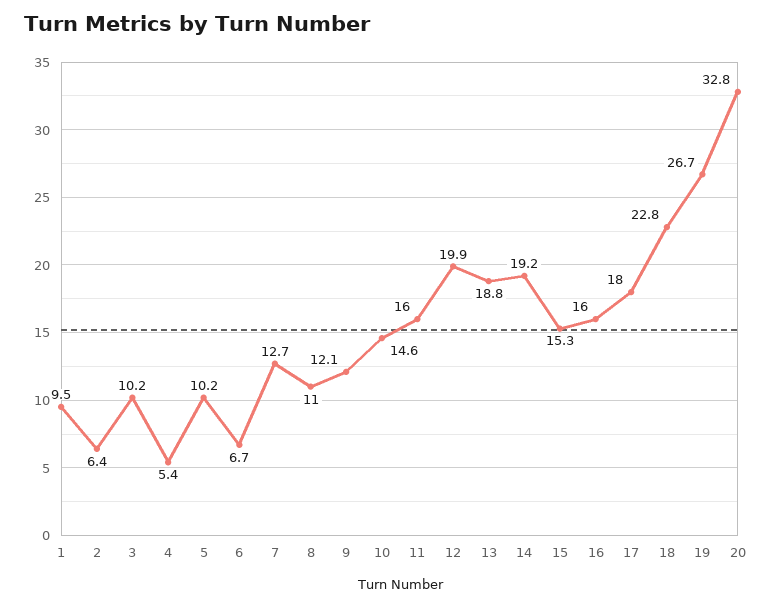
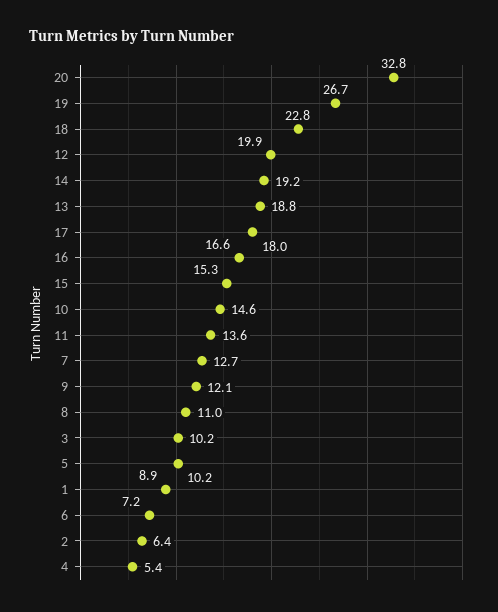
  {
-   "1": 9.5,
+   "1": 8.9,
    "2": 6.4,
    "3": 10.2,
    "4": 5.4,
    "5": 10.2,
-   "6": 6.7,
+   "6": 7.2,
    "7": 12.7,
    "8": 11,
    "9": 12.1,
    "10": 14.6,
-   "11": 16,
+   "11": 13.6,
    "12": 19.9,
    "13": 18.8,
    "14": 19.2,
    "15": 15.3,
-   "16": 16,
+   "16": 16.6,
    "17": 18,
    "18": 22.8,
    "19": 26.7,
    "20": 32.8
  }

